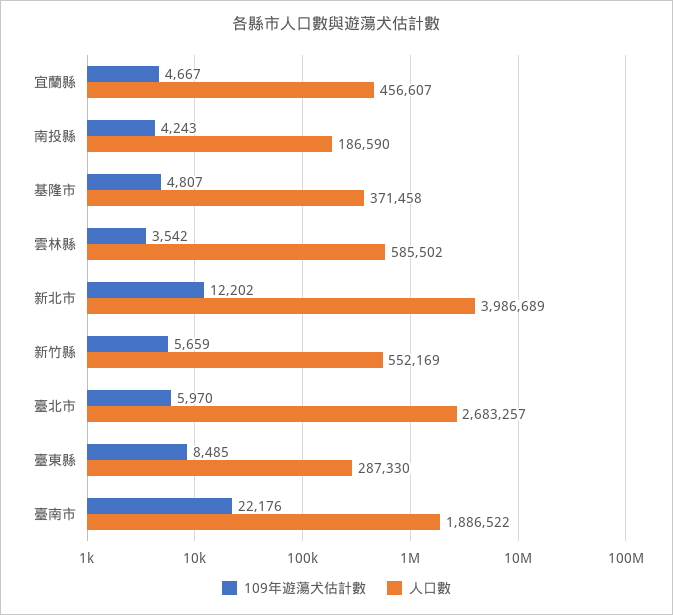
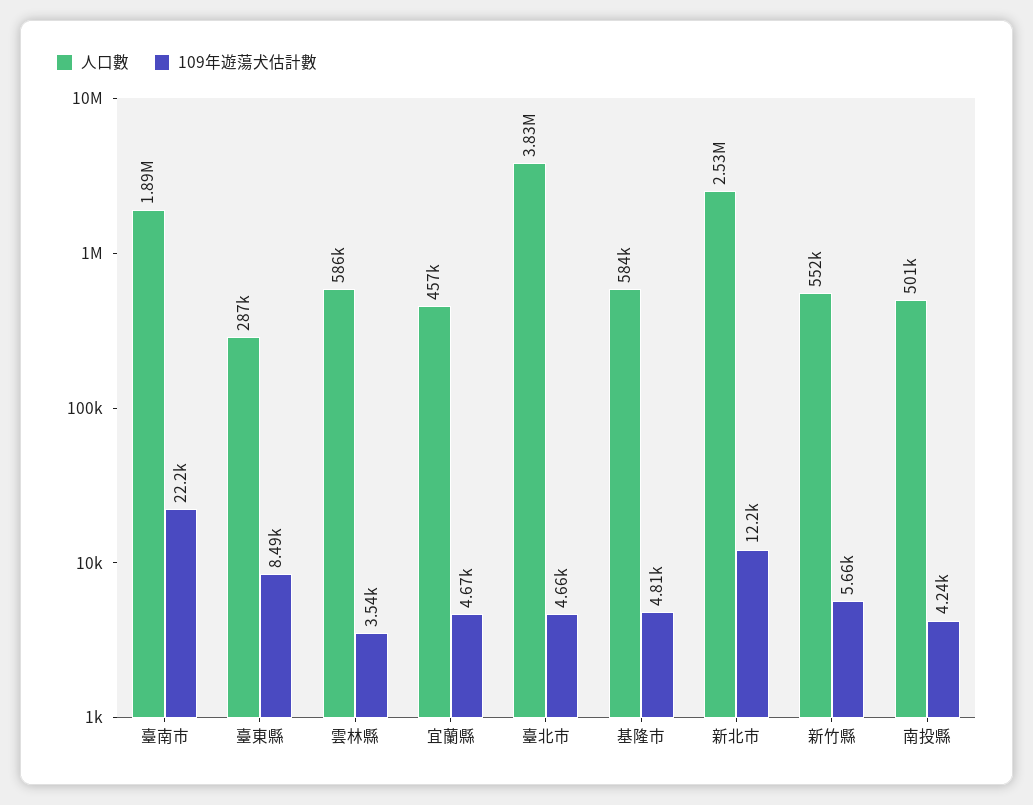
  {
    "109年遊蕩犬估計數": {
      "宜蘭縣": 4667,
      "南投縣": 4243,
      "基隆市": 4807,
      "雲林縣": 3542,
      "新北市": 12202,
      "新竹縣": 5659,
-     "臺北市": 5970,
+     "臺北市": 4660,
      "臺東縣": 8485,
      "臺南市": 22176
    },
    "人口數": {
      "宜蘭縣": 456607,
-     "南投縣": 186590,
+     "南投縣": 501000,
-     "基隆市": 371458,
+     "基隆市": 584000,
      "雲林縣": 585502,
-     "新北市": 3986689,
+     "新北市": 2530000,
      "新竹縣": 552169,
-     "臺北市": 2683257,
+     "臺北市": 3830000,
      "臺東縣": 287330,
      "臺南市": 1886522
    }
  }

